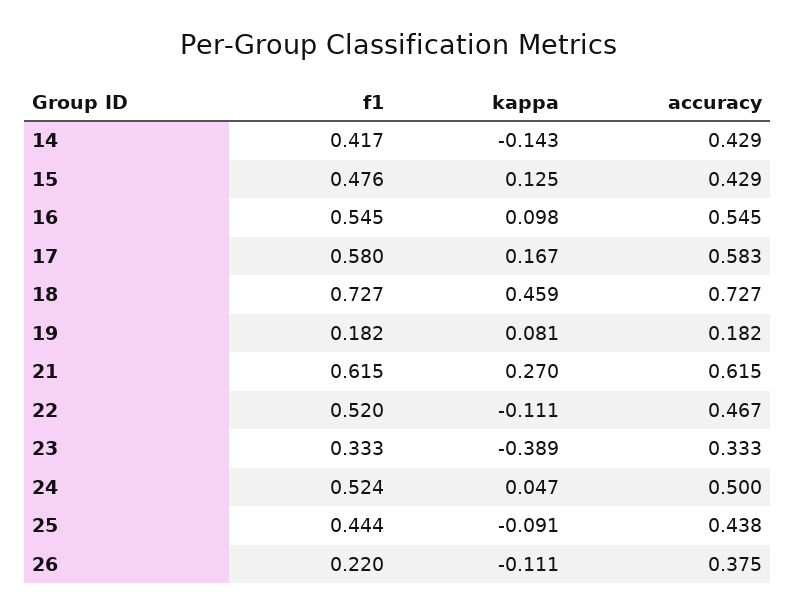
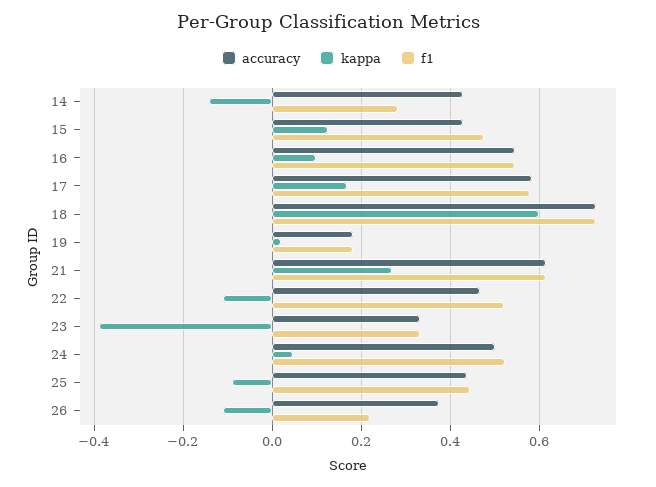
  {
    "f1": {
-     "14": 0.417,
+     "14": 0.28,
      "15": 0.476,
      "16": 0.545,
      "17": 0.58,
      "18": 0.727,
      "19": 0.182,
      "21": 0.615,
      "22": 0.52,
      "23": 0.333,
      "24": 0.524,
      "25": 0.444,
      "26": 0.22
    },
    "kappa": {
      "14": -0.143,
      "15": 0.125,
      "16": 0.098,
      "17": 0.167,
-     "18": 0.459,
+     "18": 0.6,
-     "19": 0.081,
+     "19": 0.02,
      "21": 0.27,
      "22": -0.111,
      "23": -0.389,
      "24": 0.047,
      "25": -0.091,
      "26": -0.111
    },
    "accuracy": {
      "14": 0.429,
      "15": 0.429,
      "16": 0.545,
      "17": 0.583,
      "18": 0.727,
      "19": 0.182,
      "21": 0.615,
      "22": 0.467,
      "23": 0.333,
      "24": 0.5,
      "25": 0.438,
      "26": 0.375
    }
  }

